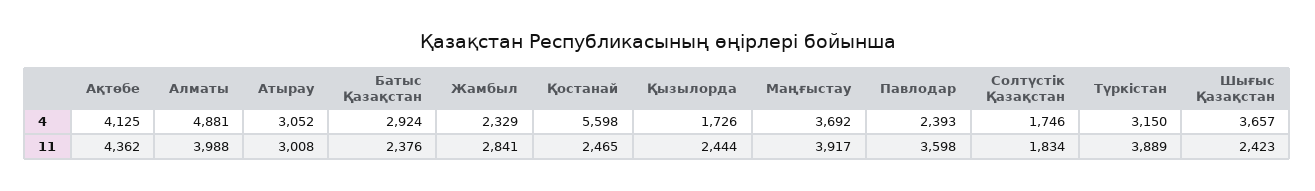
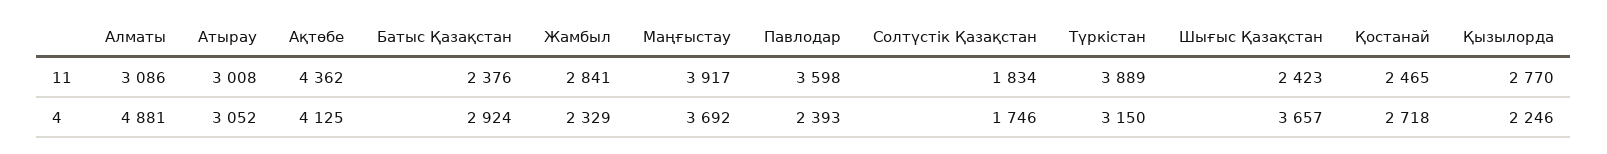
  {
    "Ақтөбе": {
      "4": 4125,
      "11": 4362
    },
    "Алматы": {
      "4": 4881,
-     "11": 3988
+     "11": 3086
    },
    "Атырау": {
      "4": 3052,
      "11": 3008
    },
    "Батыс Қазақстан": {
      "4": 2924,
      "11": 2376
    },
    "Жамбыл": {
      "4": 2329,
      "11": 2841
    },
    "Қостанай": {
-     "4": 5598,
+     "4": 2718,
      "11": 2465
    },
    "Қызылорда": {
-     "4": 1726,
+     "4": 2246,
-     "11": 2444
+     "11": 2770
    },
    "Маңғыстау": {
      "4": 3692,
      "11": 3917
    },
    "Павлодар": {
      "4": 2393,
      "11": 3598
    },
    "Солтүстік Қазақстан": {
      "4": 1746,
      "11": 1834
    },
    "Түркістан": {
      "4": 3150,
      "11": 3889
    },
    "Шығыс Қазақстан": {
      "4": 3657,
      "11": 2423
    }
  }

